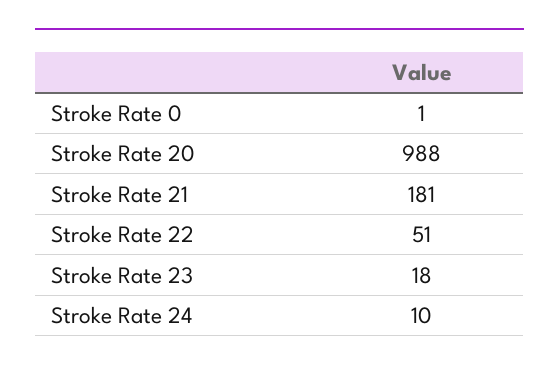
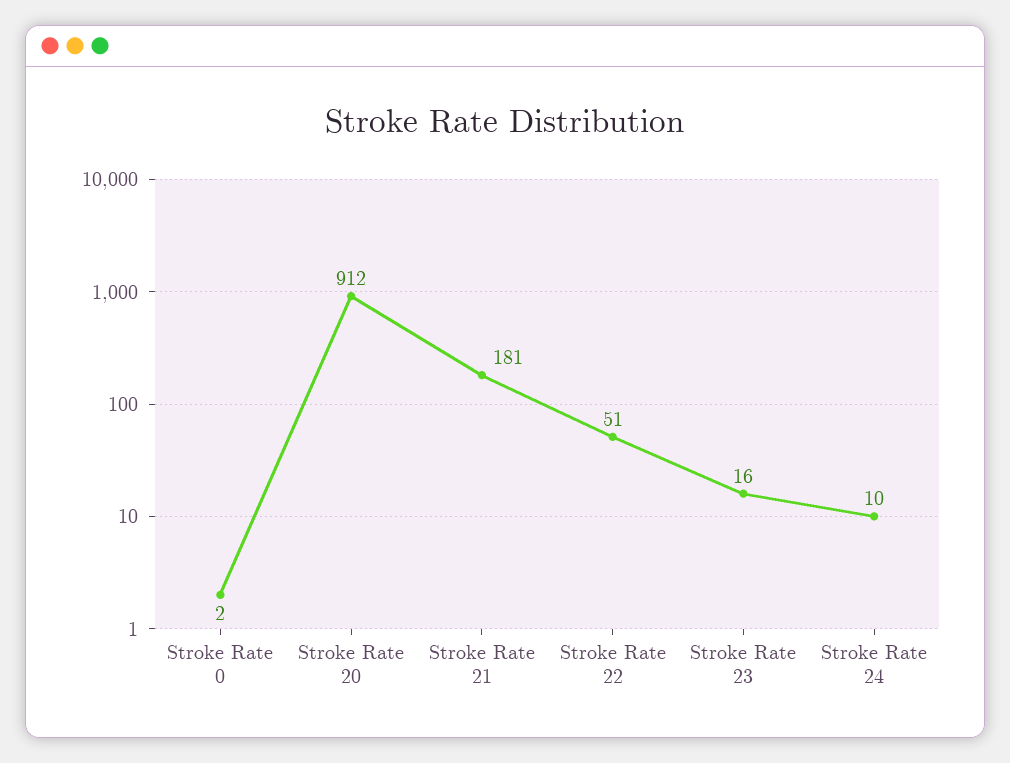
  {
-   "Stroke Rate 0": 1,
+   "Stroke Rate 0": 2,
-   "Stroke Rate 20": 988,
+   "Stroke Rate 20": 912,
    "Stroke Rate 21": 181,
    "Stroke Rate 22": 51,
-   "Stroke Rate 23": 18,
+   "Stroke Rate 23": 16,
    "Stroke Rate 24": 10
  }

